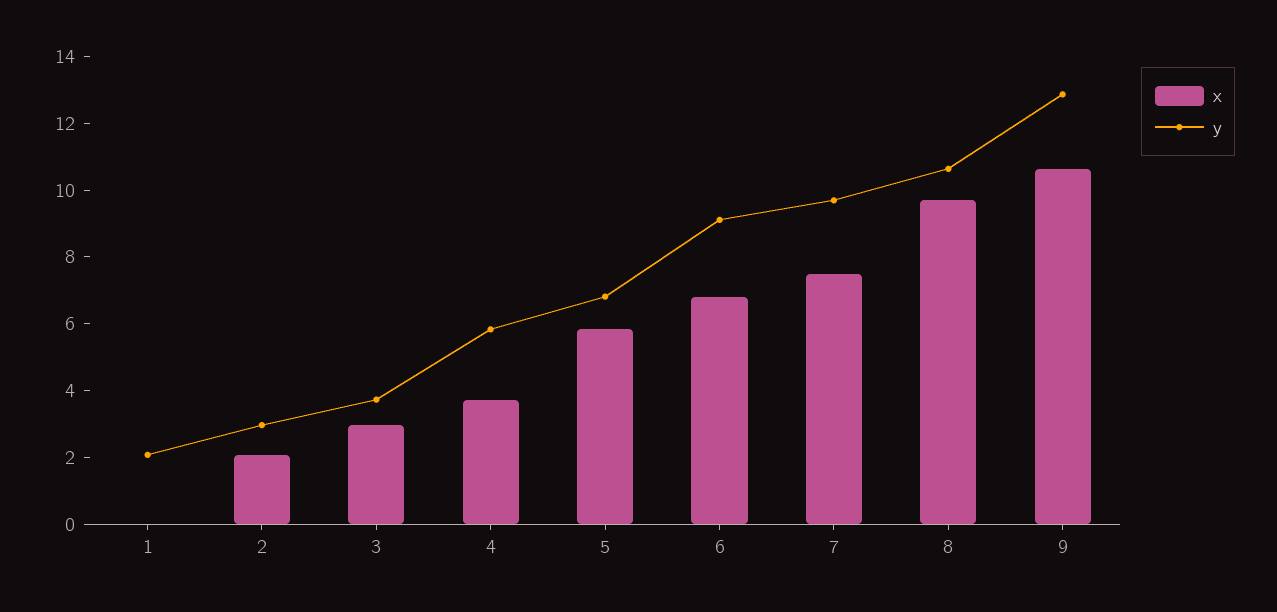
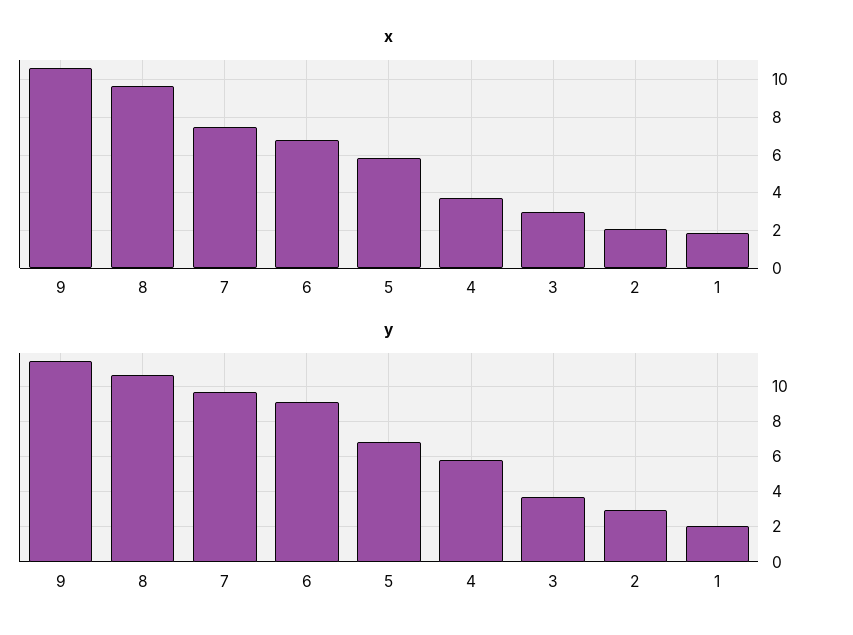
  {
    "x": {
-     "1": 0,
+     "1": 2,
      "2": 2,
      "3": 3,
      "4": 3.5,
      "5": 6,
      "6": 7,
      "7": 7.5,
      "8": 9.5,
      "9": 10.5
    },
    "y": {
      "1": 2,
      "2": 3,
      "3": 3.5,
      "4": 6,
      "5": 7,
      "6": 9,
      "7": 9.5,
      "8": 10.5,
-     "9": 13
+     "9": 11.5
    }
  }

